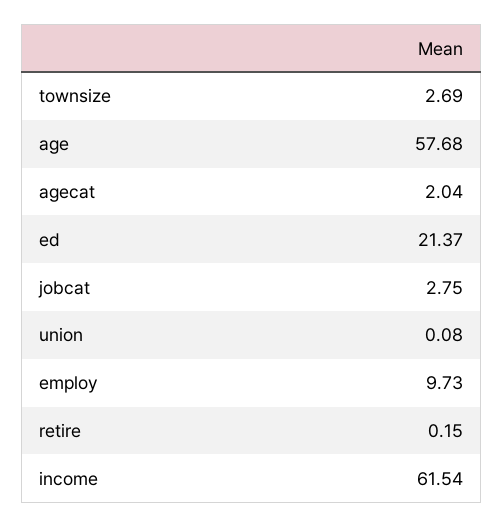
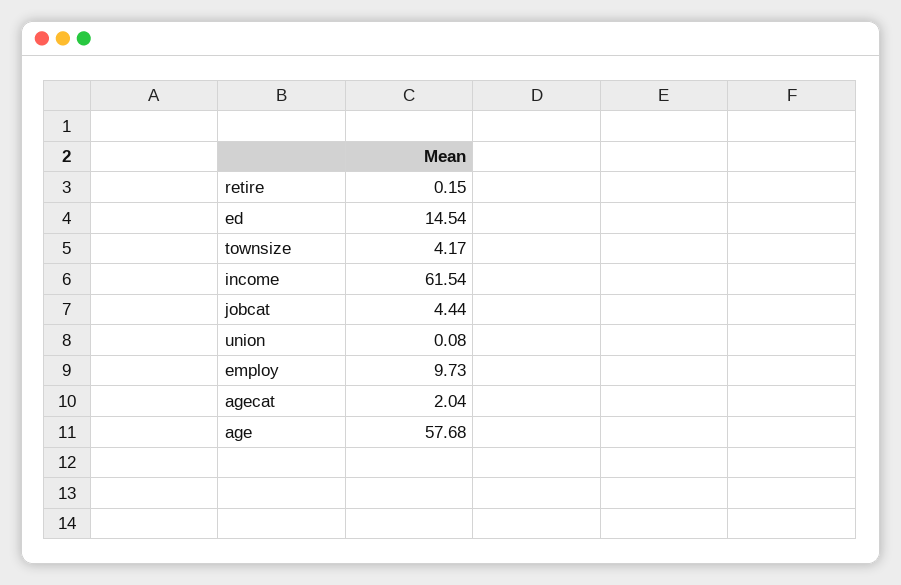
  {
-   "townsize": 2.69,
+   "townsize": 4.17,
    "age": 57.68,
    "agecat": 2.04,
-   "ed": 21.37,
+   "ed": 14.54,
-   "jobcat": 2.75,
+   "jobcat": 4.44,
    "union": 0.08,
    "employ": 9.73,
    "retire": 0.15,
    "income": 61.54
  }

